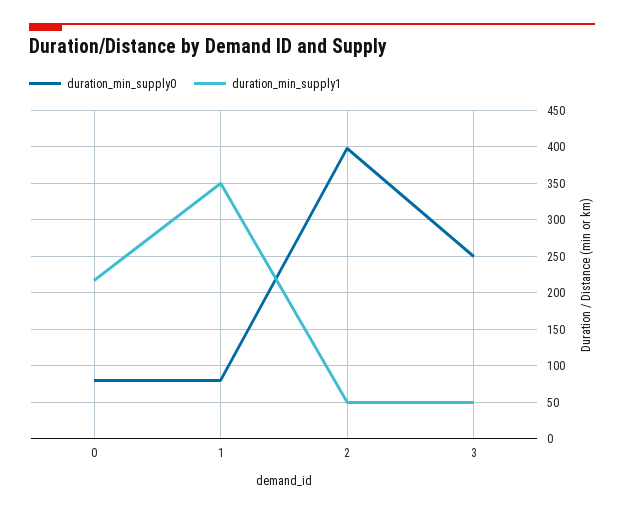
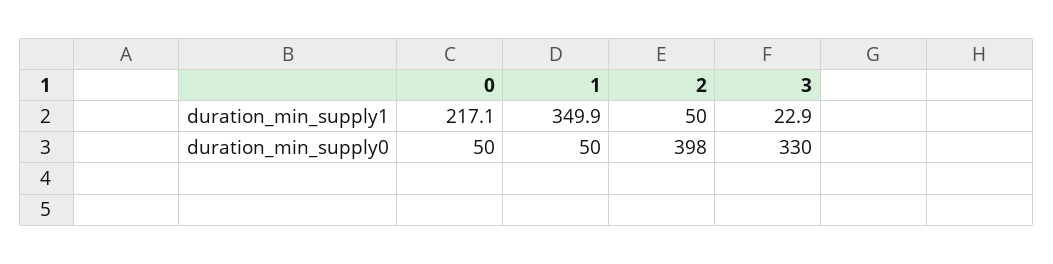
  {
    "duration_min_supply0": {
-     "0": 80,
+     "0": 50,
-     "1": 80,
+     "1": 50,
      "2": 398,
-     "3": 250
+     "3": 330
    },
    "duration_min_supply1": {
      "0": 217.1,
      "1": 349.9,
      "2": 50,
-     "3": 50
+     "3": 22.9
    }
  }

